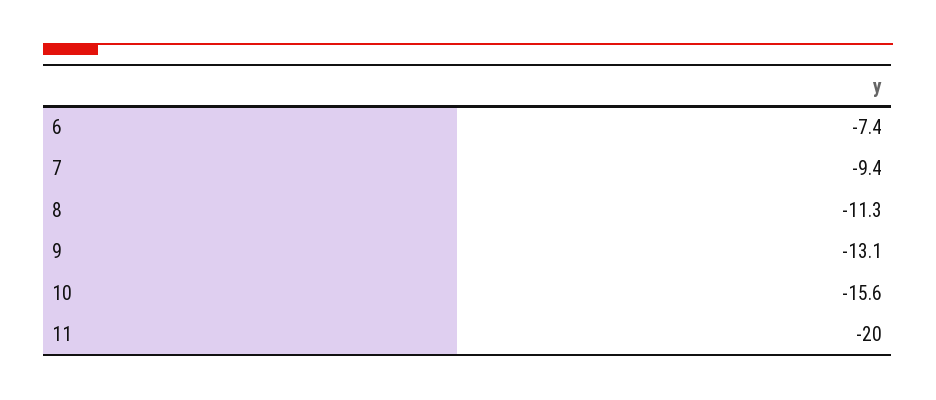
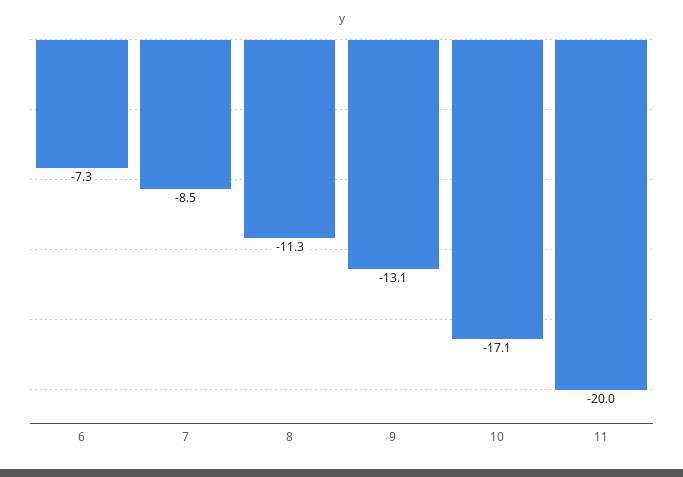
  {
-   "6": -7.4,
+   "6": -7.3,
-   "7": -9.4,
+   "7": -8.5,
    "8": -11.3,
    "9": -13.1,
-   "10": -15.6,
+   "10": -17.1,
    "11": -20
  }

